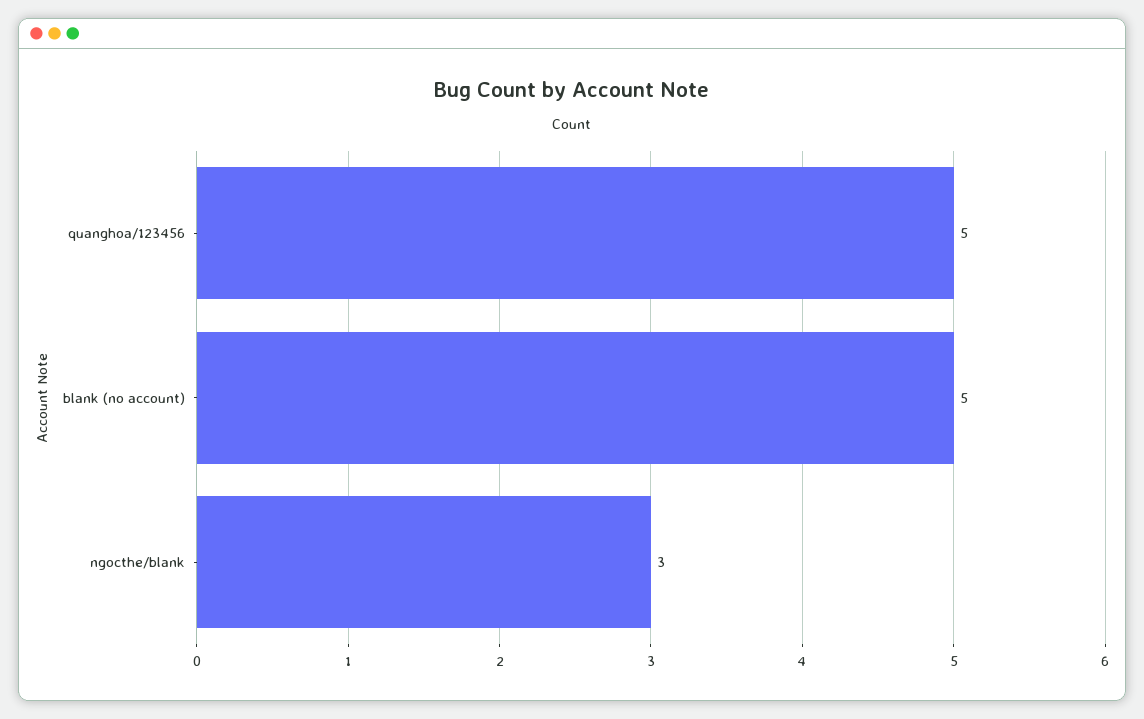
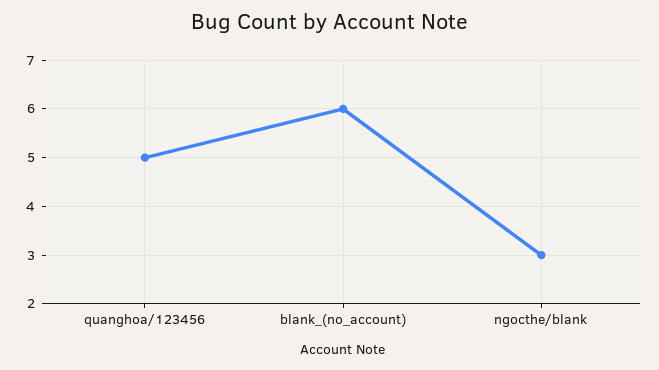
  {
    "quanghoa/123456": 5,
-   "blank (no account)": 5,
+   "blank (no account)": 6,
    "ngocthe/blank": 3
  }

